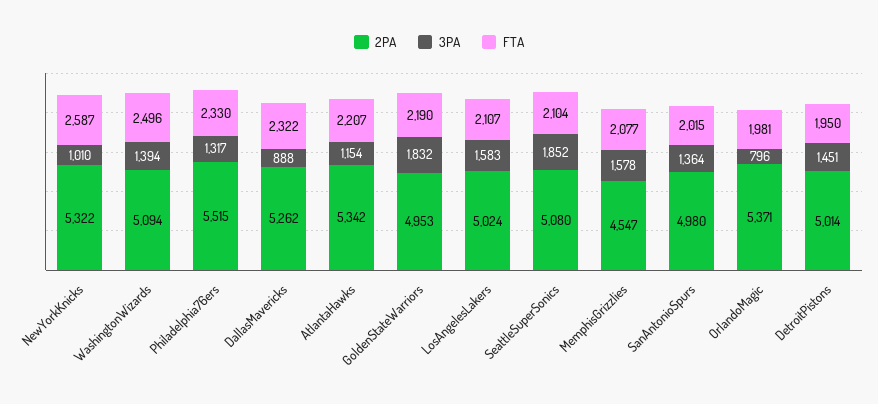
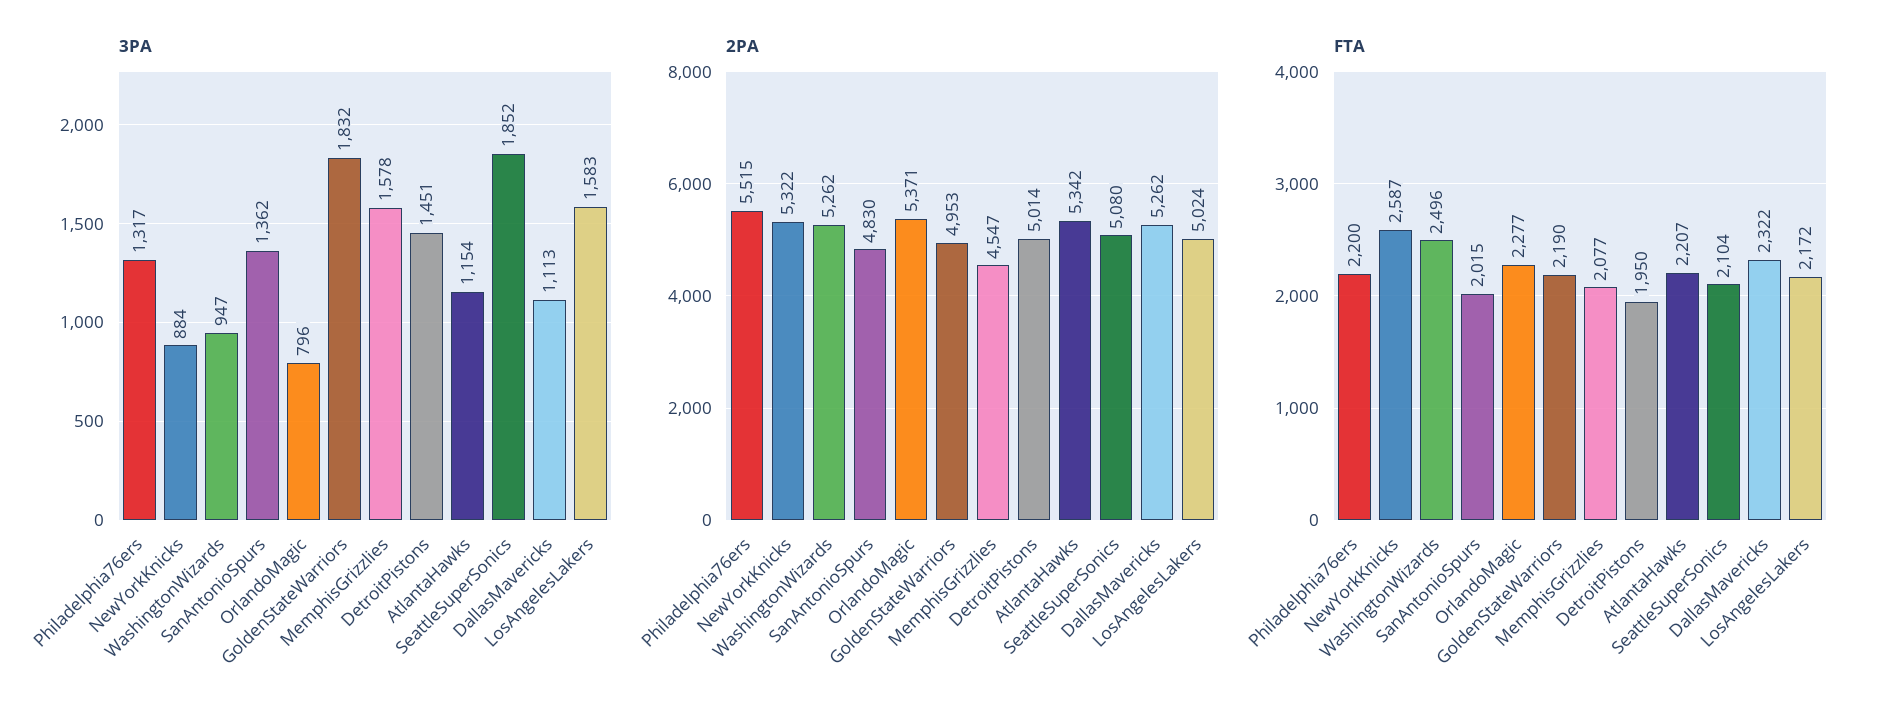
  {
    "2PA": {
      "NewYorkKnicks": 5322,
-     "WashingtonWizards": 5094,
+     "WashingtonWizards": 5262,
      "Philadelphia76ers": 5515,
      "DallasMavericks": 5262,
      "AtlantaHawks": 5342,
      "GoldenStateWarriors": 4953,
      "LosAngelesLakers": 5024,
      "SeattleSuperSonics": 5080,
      "MemphisGrizzlies": 4547,
-     "SanAntonioSpurs": 4980,
+     "SanAntonioSpurs": 4830,
      "OrlandoMagic": 5371,
      "DetroitPistons": 5014
    },
    "3PA": {
-     "NewYorkKnicks": 1010,
+     "NewYorkKnicks": 884,
-     "WashingtonWizards": 1394,
+     "WashingtonWizards": 947,
      "Philadelphia76ers": 1317,
-     "DallasMavericks": 888,
+     "DallasMavericks": 1113,
      "AtlantaHawks": 1154,
      "GoldenStateWarriors": 1832,
      "LosAngelesLakers": 1583,
      "SeattleSuperSonics": 1852,
      "MemphisGrizzlies": 1578,
-     "SanAntonioSpurs": 1364,
+     "SanAntonioSpurs": 1362,
      "OrlandoMagic": 796,
      "DetroitPistons": 1451
    },
    "FTA": {
      "NewYorkKnicks": 2587,
      "WashingtonWizards": 2496,
-     "Philadelphia76ers": 2330,
+     "Philadelphia76ers": 2200,
      "DallasMavericks": 2322,
      "AtlantaHawks": 2207,
      "GoldenStateWarriors": 2190,
-     "LosAngelesLakers": 2107,
+     "LosAngelesLakers": 2172,
      "SeattleSuperSonics": 2104,
      "MemphisGrizzlies": 2077,
      "SanAntonioSpurs": 2015,
-     "OrlandoMagic": 1981,
+     "OrlandoMagic": 2277,
      "DetroitPistons": 1950
    }
  }

